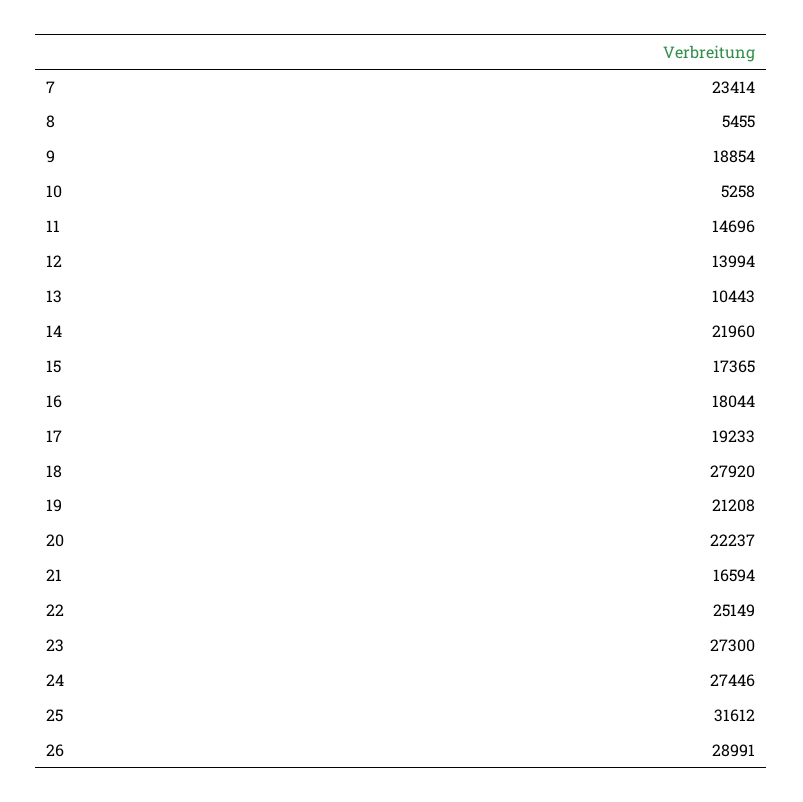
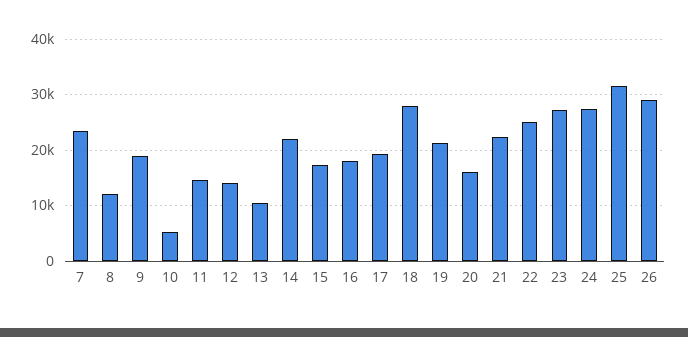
  {
    "7": 23414,
-   "8": 5455,
+   "8": 12000,
    "9": 18854,
    "10": 5258,
    "11": 14696,
    "12": 13994,
    "13": 10443,
    "14": 21960,
    "15": 17365,
    "16": 18044,
    "17": 19233,
    "18": 27920,
    "19": 21208,
-   "20": 22237,
+   "20": 16000,
-   "21": 16594,
+   "21": 22000,
    "22": 25149,
    "23": 27300,
    "24": 27446,
    "25": 31612,
    "26": 28991
  }

